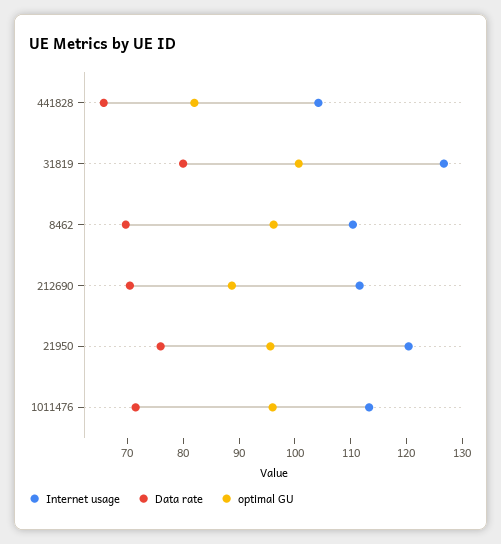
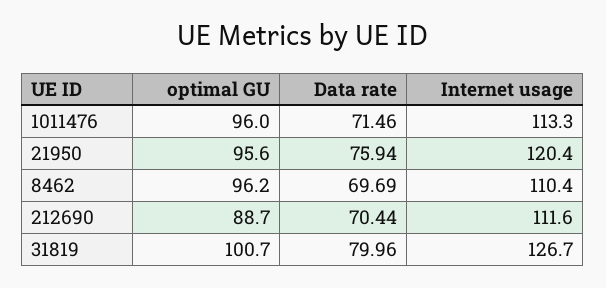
  {
    "Internet usage": {
-     "441828": 104,
      "31819": 126.7,
      "8462": 110.4,
      "212690": 111.6,
      "21950": 120.4,
      "1011476": 113.3
    },
    "Data rate": {
-     "441828": 66,
      "31819": 79.96,
      "8462": 69.69,
      "212690": 70.44,
      "21950": 75.94,
      "1011476": 71.46
    },
    "optimal GU": {
-     "441828": 82,
      "31819": 100.7,
      "8462": 96.2,
      "212690": 88.7,
      "21950": 95.6,
      "1011476": 96
    }
  }

